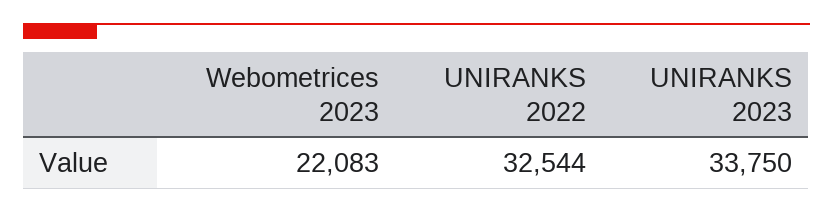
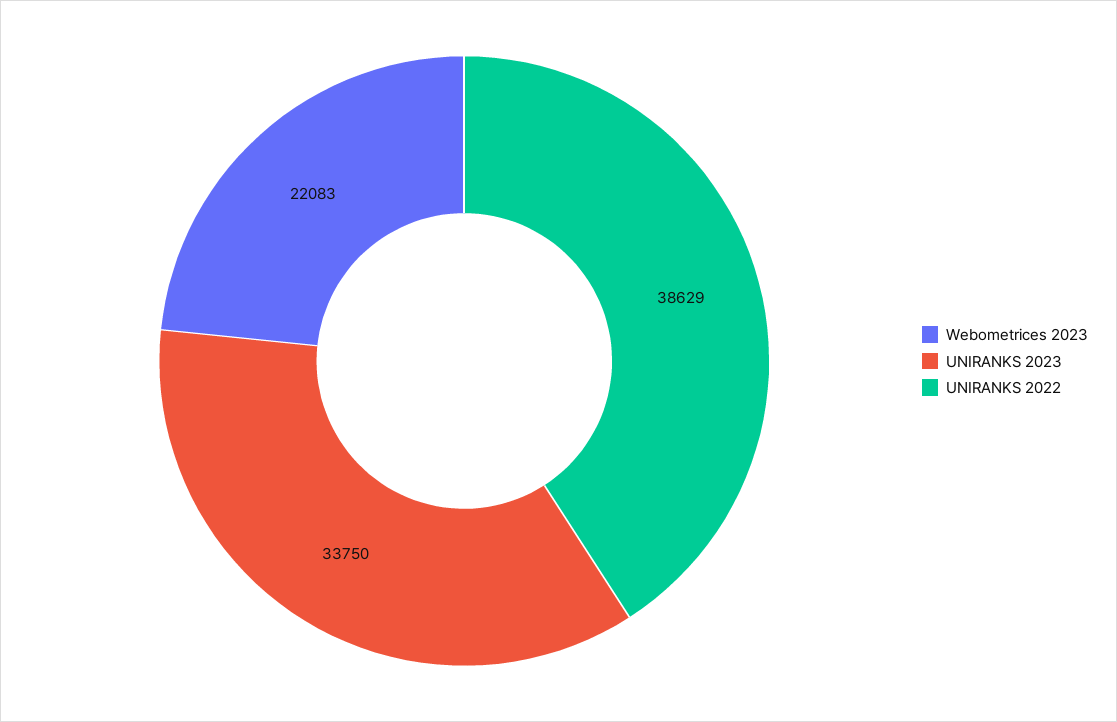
  {
    "Webometrices 2023": 22083,
-   "UNIRANKS 2022": 32544,
+   "UNIRANKS 2022": 38629,
    "UNIRANKS 2023": 33750
  }

